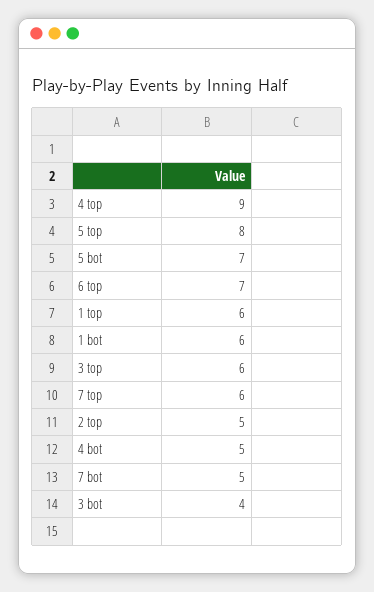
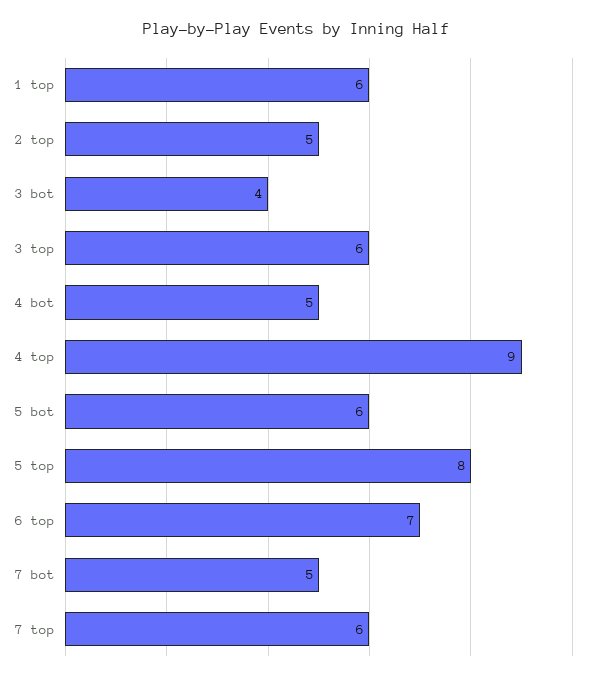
  {
    "4 top": 9,
    "5 top": 8,
-   "5 bot": 7,
+   "5 bot": 6,
    "6 top": 7,
    "1 top": 6,
-   "1 bot": 6,
    "3 top": 6,
    "7 top": 6,
    "2 top": 5,
    "4 bot": 5,
    "7 bot": 5,
    "3 bot": 4
  }

